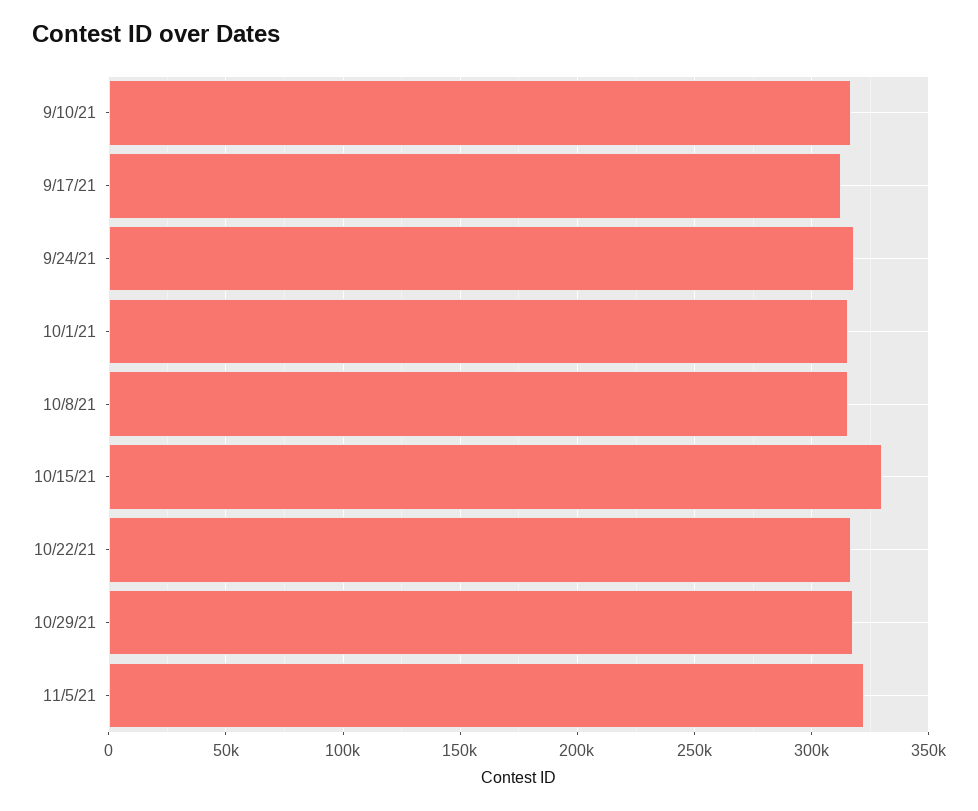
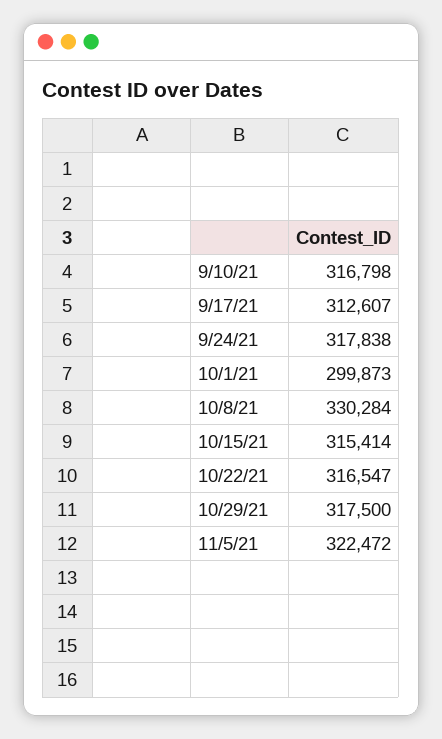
  {
    "9/10/21": 316798,
    "9/17/21": 312607,
    "9/24/21": 317838,
-   "10/1/21": 315000,
+   "10/1/21": 299873,
-   "10/8/21": 315000,
+   "10/8/21": 330284,
-   "10/15/21": 330000,
+   "10/15/21": 315414,
    "10/22/21": 316547,
    "10/29/21": 317500,
    "11/5/21": 322472
  }

